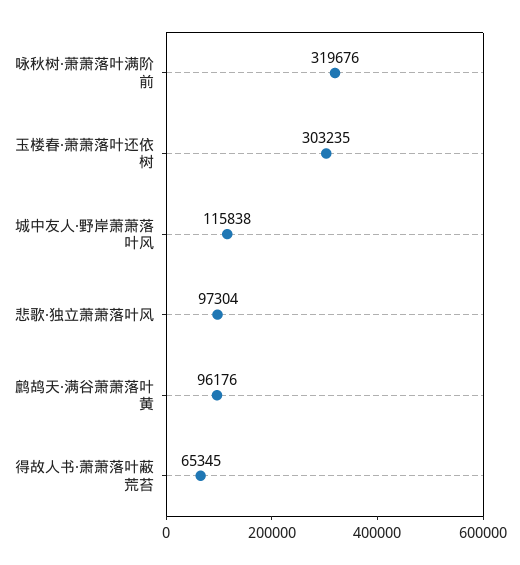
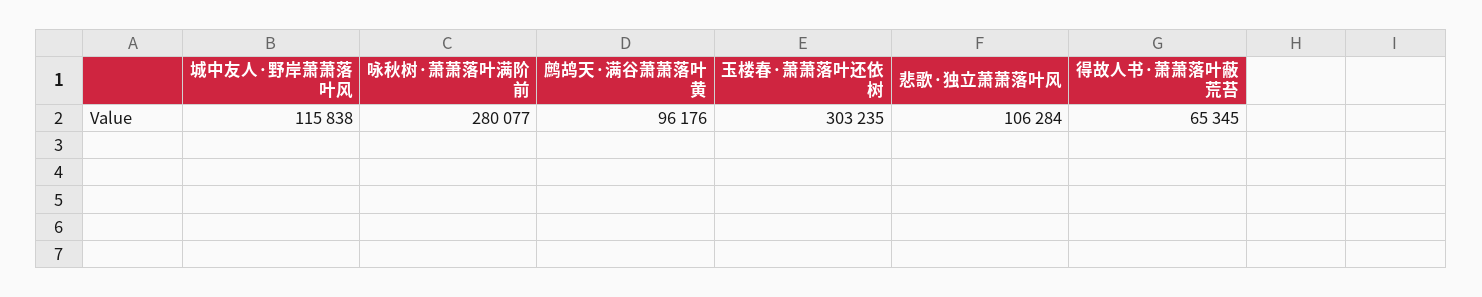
  {
-   "咏秋树·萧萧落叶满阶前": 319676,
+   "咏秋树·萧萧落叶满阶前": 280077,
    "玉楼春·萧萧落叶还依树": 303235,
    "城中友人·野岸萧萧落叶风": 115838,
-   "悲歌·独立萧萧落叶风": 97304,
+   "悲歌·独立萧萧落叶风": 106284,
    "鹧鸪天·满谷萧萧落叶黄": 96176,
    "得故人书·萧萧落叶蔽荒苔": 65345
  }

